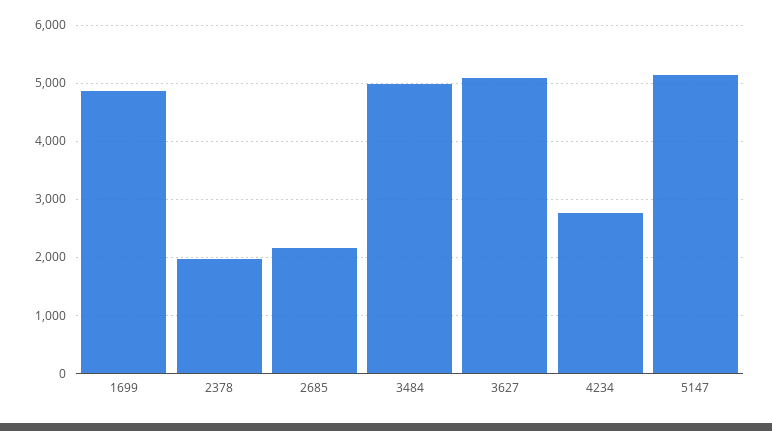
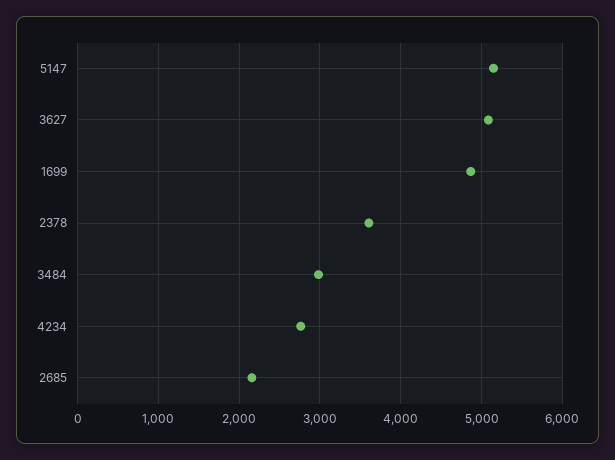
  {
    "1699": 4900,
-   "2378": 2000,
+   "2378": 3600,
    "2685": 2200,
-   "3484": 5000,
+   "3484": 3000,
    "3627": 5100,
    "4234": 2800,
    "5147": 5100
  }

